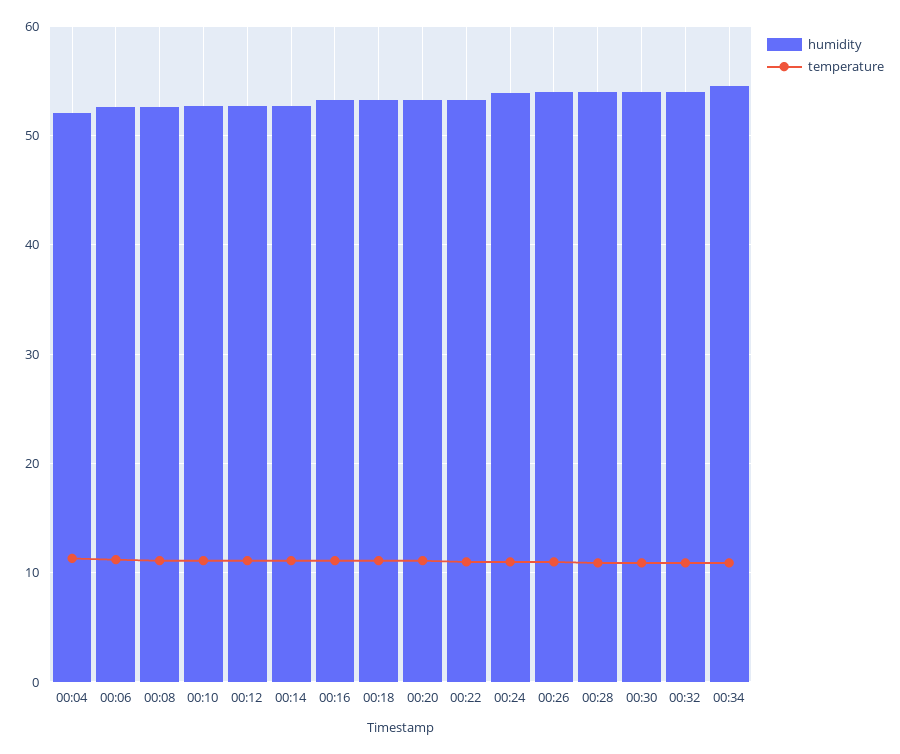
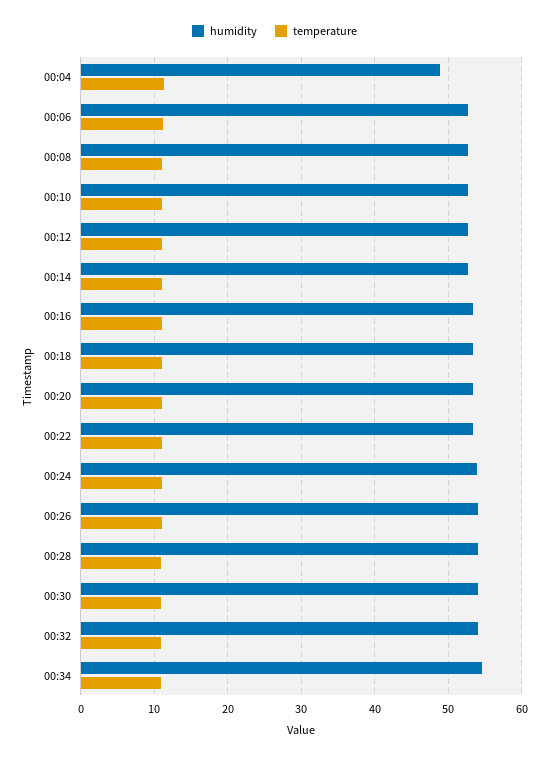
  {
    "humidity": {
-     "00:04": 52,
+     "00:04": 49,
      "00:06": 53,
      "00:08": 53,
      "00:10": 53,
      "00:12": 53,
      "00:14": 53,
      "00:16": 53,
      "00:18": 53,
      "00:20": 53,
      "00:22": 53,
      "00:24": 54,
      "00:26": 54,
      "00:28": 54,
      "00:30": 54,
      "00:32": 54,
      "00:34": 55
    },
    "temperature": {
      "00:04": 11,
      "00:06": 11,
      "00:08": 11,
      "00:10": 11,
      "00:12": 11,
      "00:14": 11,
      "00:16": 11,
      "00:18": 11,
      "00:20": 11,
      "00:22": 11,
      "00:24": 11,
      "00:26": 11,
      "00:28": 11,
      "00:30": 11,
      "00:32": 11,
      "00:34": 11
    }
  }

